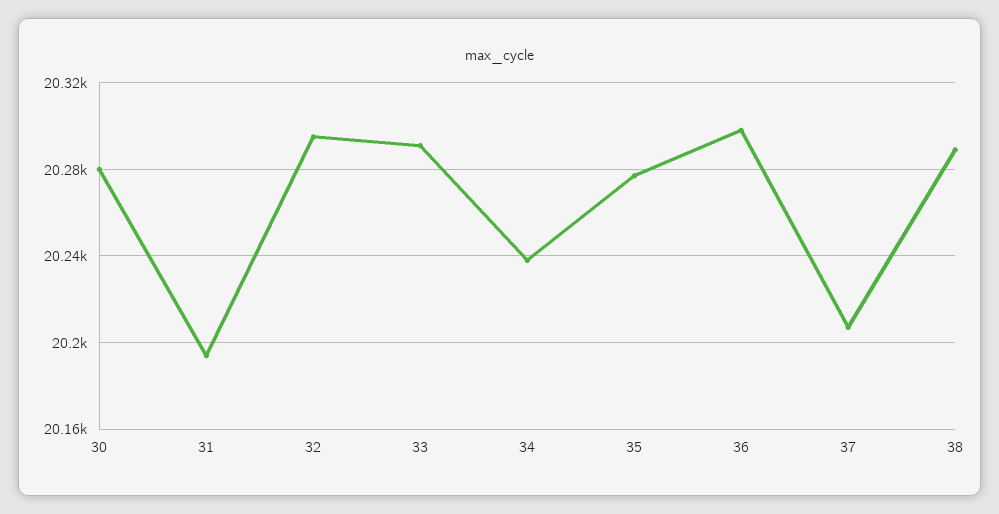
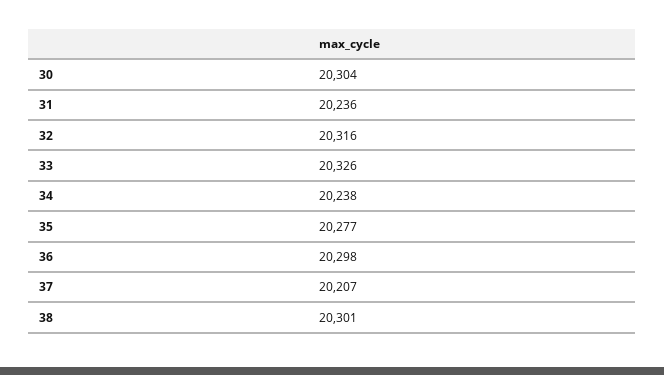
  {
-   "30": 20280,
+   "30": 20304,
-   "31": 20195,
+   "31": 20236,
-   "32": 20295,
+   "32": 20316,
-   "33": 20290,
+   "33": 20326,
    "34": 20238,
    "35": 20277,
    "36": 20298,
    "37": 20207,
-   "38": 20290
+   "38": 20301
  }

